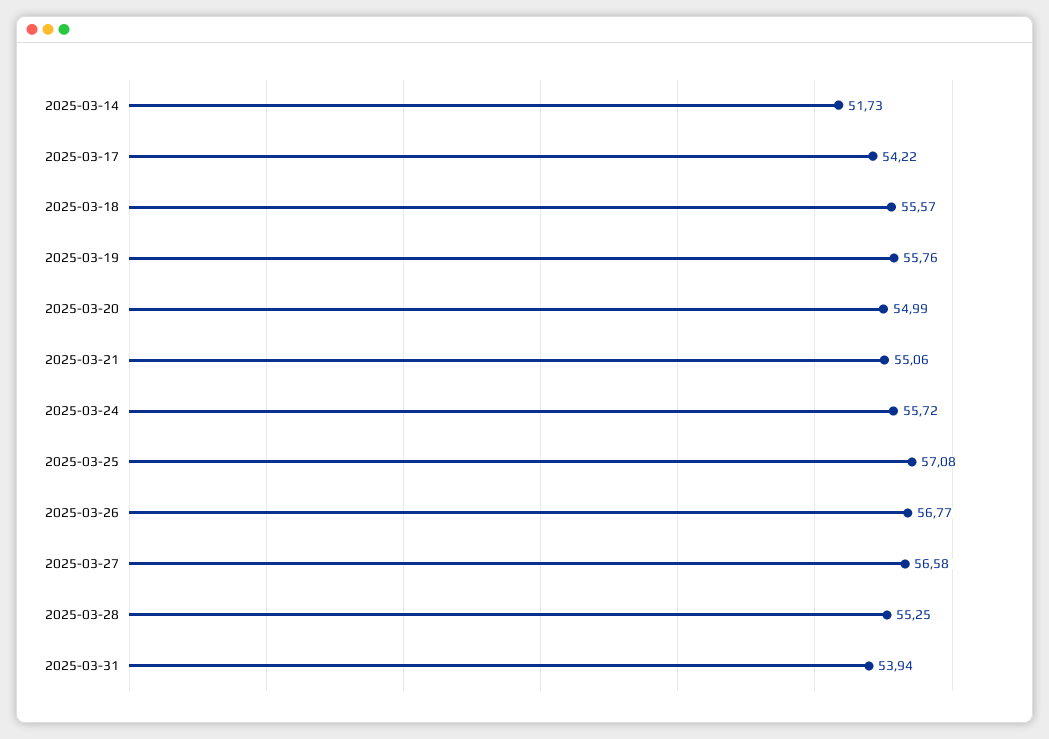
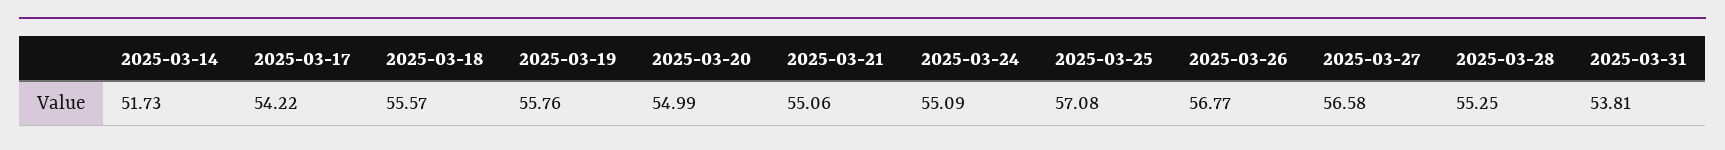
  {
    "2025-03-14": 51.73,
    "2025-03-17": 54.22,
    "2025-03-18": 55.57,
    "2025-03-19": 55.76,
    "2025-03-20": 54.99,
    "2025-03-21": 55.06,
-   "2025-03-24": 55.72,
+   "2025-03-24": 55.09,
    "2025-03-25": 57.08,
    "2025-03-26": 56.77,
    "2025-03-27": 56.58,
    "2025-03-28": 55.25,
-   "2025-03-31": 53.94
+   "2025-03-31": 53.81
  }

